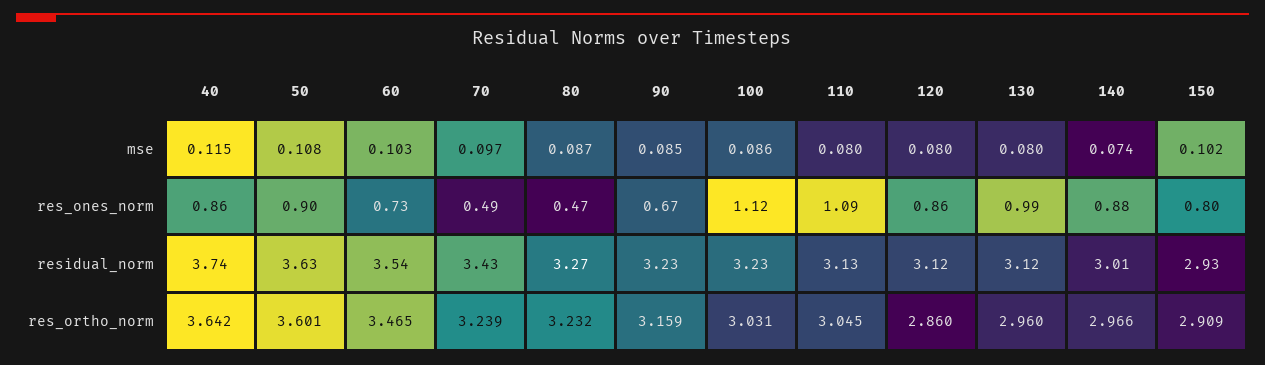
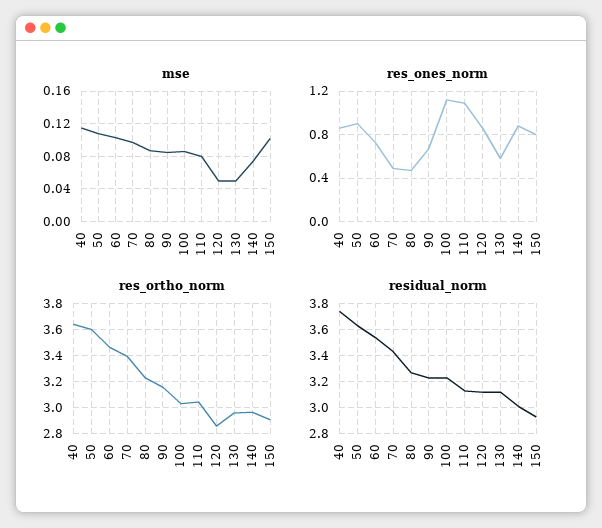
  {
    "mse": {
      "40": 0.115,
      "50": 0.108,
      "60": 0.103,
      "70": 0.097,
      "80": 0.087,
      "90": 0.085,
      "100": 0.086,
      "110": 0.08,
-     "120": 0.08,
+     "120": 0.05,
-     "130": 0.08,
+     "130": 0.05,
      "140": 0.074,
      "150": 0.102
    },
    "res_ones_norm": {
      "40": 0.86,
      "50": 0.9,
      "60": 0.73,
      "70": 0.49,
      "80": 0.47,
      "90": 0.67,
      "100": 1.12,
      "110": 1.09,
      "120": 0.86,
-     "130": 0.99,
+     "130": 0.6,
      "140": 0.88,
      "150": 0.8
    },
    "residual_norm": {
      "40": 3.74,
      "50": 3.63,
      "60": 3.54,
      "70": 3.43,
      "80": 3.27,
      "90": 3.23,
      "100": 3.23,
      "110": 3.13,
      "120": 3.12,
      "130": 3.12,
      "140": 3.01,
      "150": 2.93
    },
    "res_ortho_norm": {
      "40": 3.642,
      "50": 3.601,
      "60": 3.465,
-     "70": 3.239,
+     "70": 3.4,
      "80": 3.232,
      "90": 3.159,
      "100": 3.031,
      "110": 3.045,
      "120": 2.86,
      "130": 2.96,
      "140": 2.966,
      "150": 2.909
    }
  }

